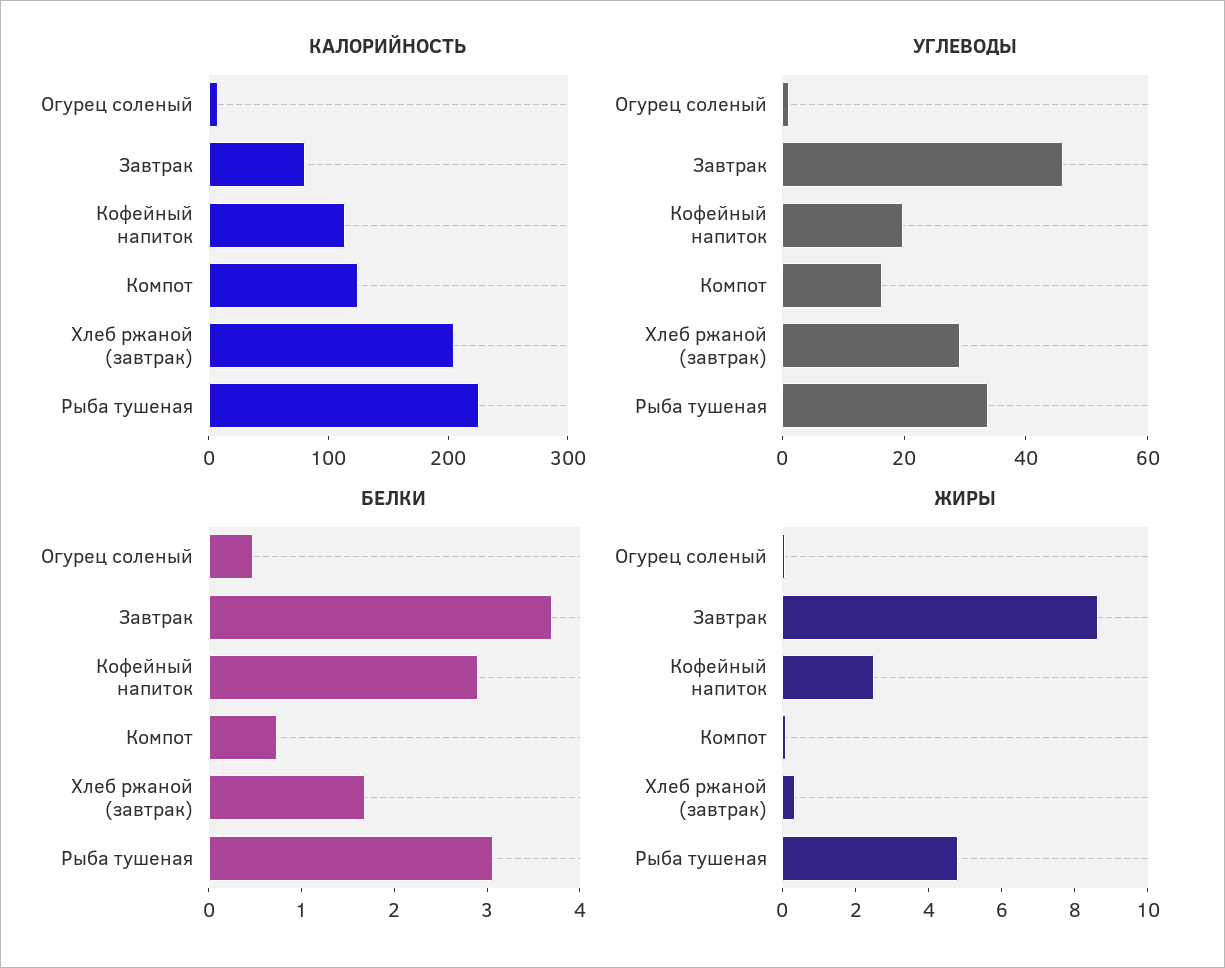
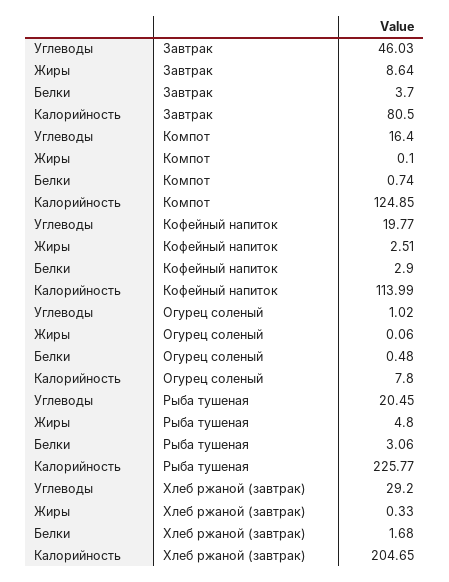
  {
    "КАЛОРИЙНОСТЬ": {
      "Огурец соленый": 7.8,
      "Завтрак": 80.5,
      "Кофейный напиток": 113.99,
      "Компот": 124.85,
      "Хлеб ржаной (завтрак)": 204.65,
      "Рыба тушеная": 225.77
    },
    "УГЛЕВОДЫ": {
      "Огурец соленый": 1.02,
      "Завтрак": 46.03,
      "Кофейный напиток": 19.77,
      "Компот": 16.4,
      "Хлеб ржаной (завтрак)": 29.2,
-     "Рыба тушеная": 35
+     "Рыба тушеная": 20.45
    },
    "БЕЛКИ": {
      "Огурец соленый": 0.48,
      "Завтрак": 3.7,
      "Кофейный напиток": 2.9,
      "Компот": 0.74,
      "Хлеб ржаной (завтрак)": 1.68,
      "Рыба тушеная": 3.06
    },
    "ЖИРЫ": {
      "Огурец соленый": 0.06,
      "Завтрак": 8.64,
      "Кофейный напиток": 2.51,
      "Компот": 0.1,
      "Хлеб ржаной (завтрак)": 0.33,
      "Рыба тушеная": 4.8
    }
  }

